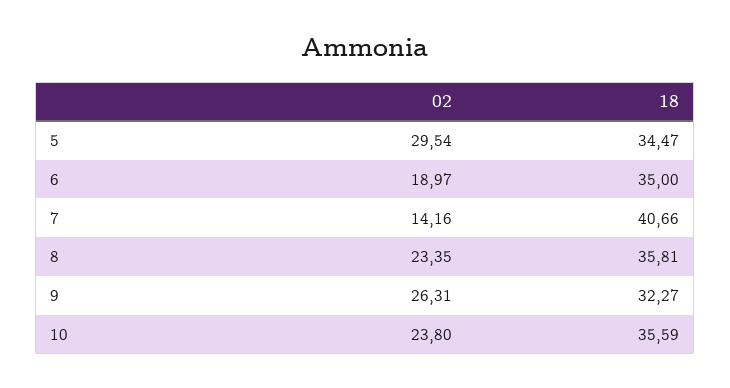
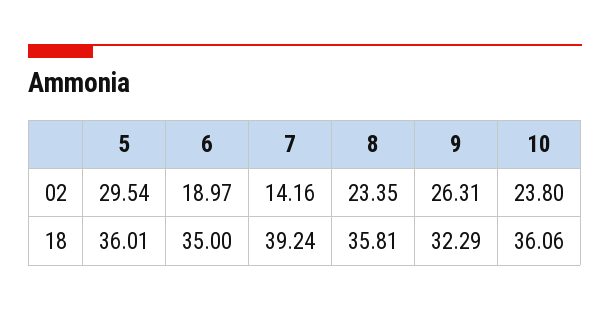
  {
    "02": {
      "5": 29.54,
      "6": 18.97,
      "7": 14.16,
      "8": 23.35,
      "9": 26.31,
      "10": 23.8
    },
    "18": {
-     "5": 34.47,
+     "5": 36.01,
      "6": 35,
-     "7": 40.66,
+     "7": 39.24,
      "8": 35.81,
-     "9": 32.27,
+     "9": 32.29,
-     "10": 35.59
+     "10": 36.06
    }
  }

